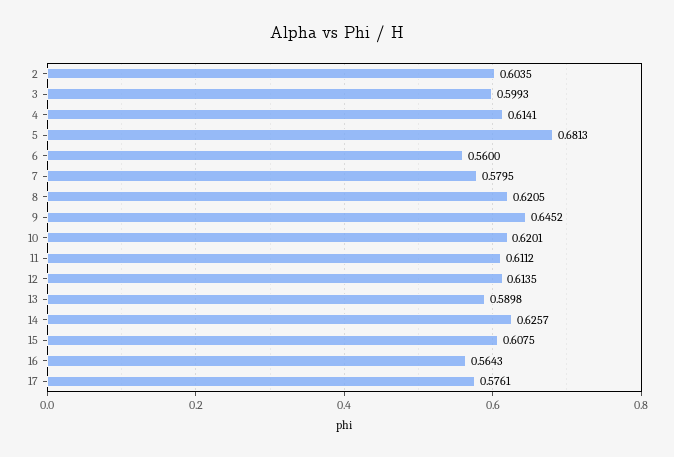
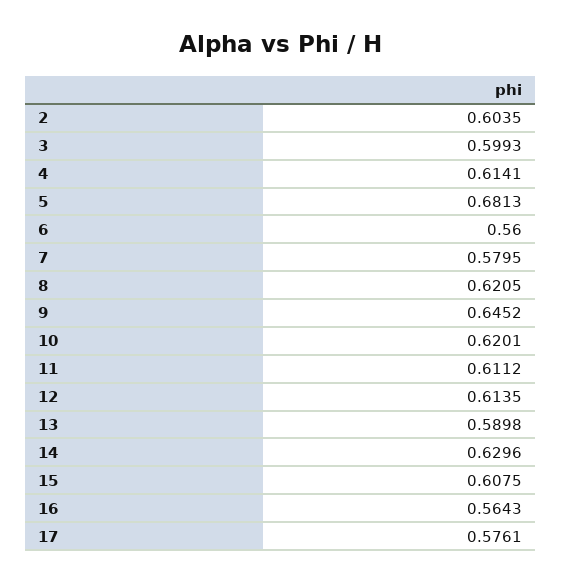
  {
    "2": 0.6035,
    "3": 0.5993,
    "4": 0.6141,
    "5": 0.6813,
    "6": 0.56,
    "7": 0.5795,
    "8": 0.6205,
    "9": 0.6452,
    "10": 0.6201,
    "11": 0.6112,
    "12": 0.6135,
    "13": 0.5898,
-   "14": 0.6257,
+   "14": 0.6296,
    "15": 0.6075,
    "16": 0.5643,
    "17": 0.5761
  }

